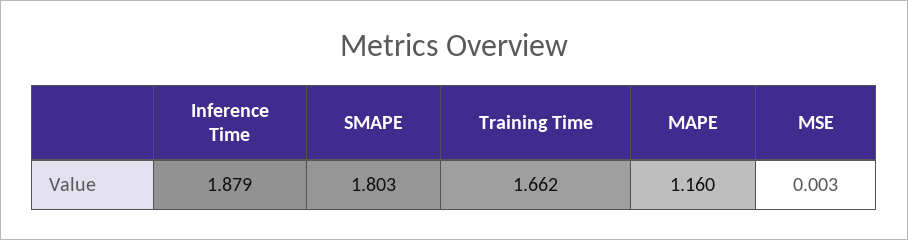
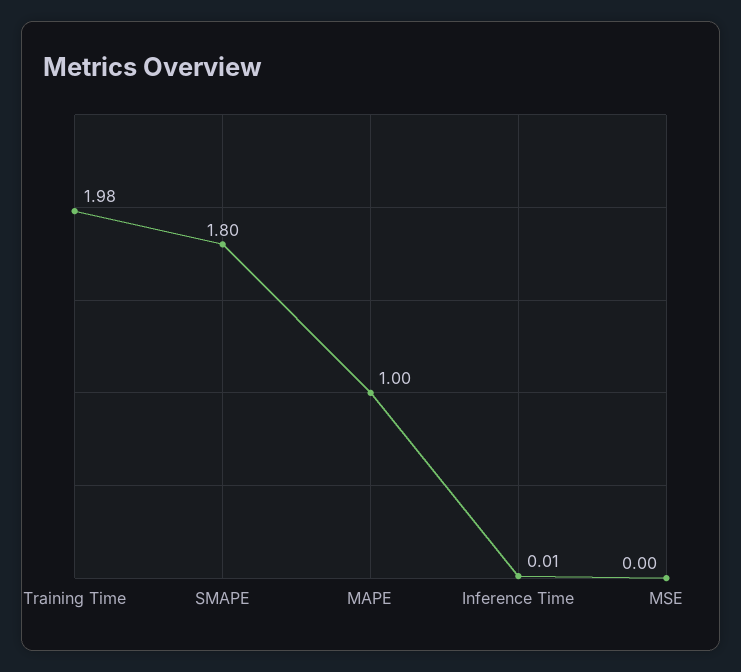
  {
-   "Inference Time": 1.879,
+   "Inference Time": 0.01,
    "SMAPE": 1.803,
-   "Training Time": 1.662,
+   "Training Time": 1.98,
-   "MAPE": 1.16,
+   "MAPE": 1,
    "MSE": 0.003
  }

